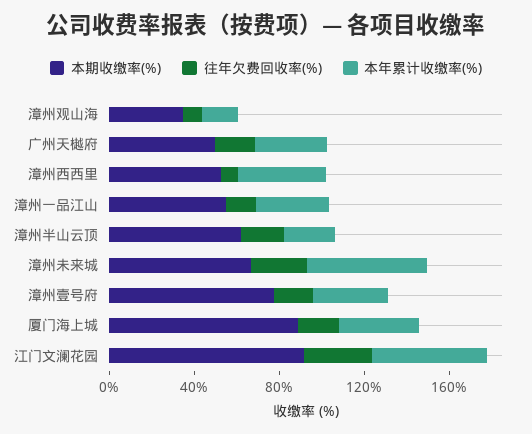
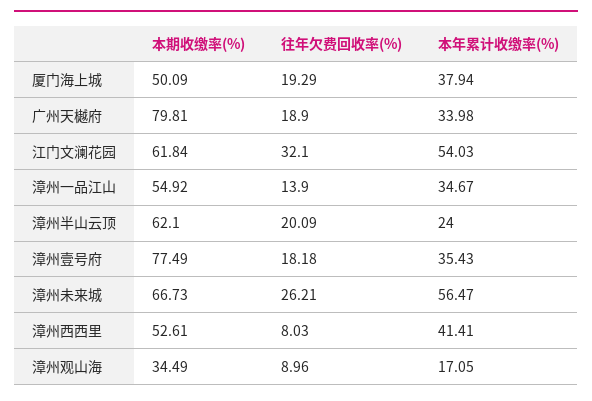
  {
    "本期收缴率(%)": {
      "漳州观山海": 34.49,
-     "广州天樾府": 50,
+     "广州天樾府": 79.81,
      "漳州西西里": 52.61,
      "漳州一品江山": 54.92,
      "漳州半山云顶": 62.1,
      "漳州未来城": 66.73,
      "漳州壹号府": 77.49,
-     "厦门海上城": 90,
+     "厦门海上城": 50.09,
-     "江门文澜花园": 90
+     "江门文澜花园": 61.84
    },
    "往年欠费回收率(%)": {
      "漳州观山海": 8.96,
      "广州天樾府": 18.9,
      "漳州西西里": 8.03,
      "漳州一品江山": 13.9,
      "漳州半山云顶": 20.09,
      "漳州未来城": 26.21,
      "漳州壹号府": 18.18,
      "厦门海上城": 19.29,
      "江门文澜花园": 32.1
    },
    "本年累计收缴率(%)": {
      "漳州观山海": 17.05,
      "广州天樾府": 33.98,
      "漳州西西里": 41.41,
      "漳州一品江山": 34.67,
      "漳州半山云顶": 24,
      "漳州未来城": 56.47,
      "漳州壹号府": 35.43,
      "厦门海上城": 37.94,
      "江门文澜花园": 54.03
    }
  }

